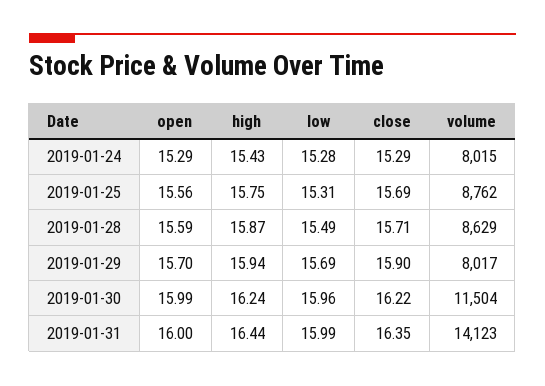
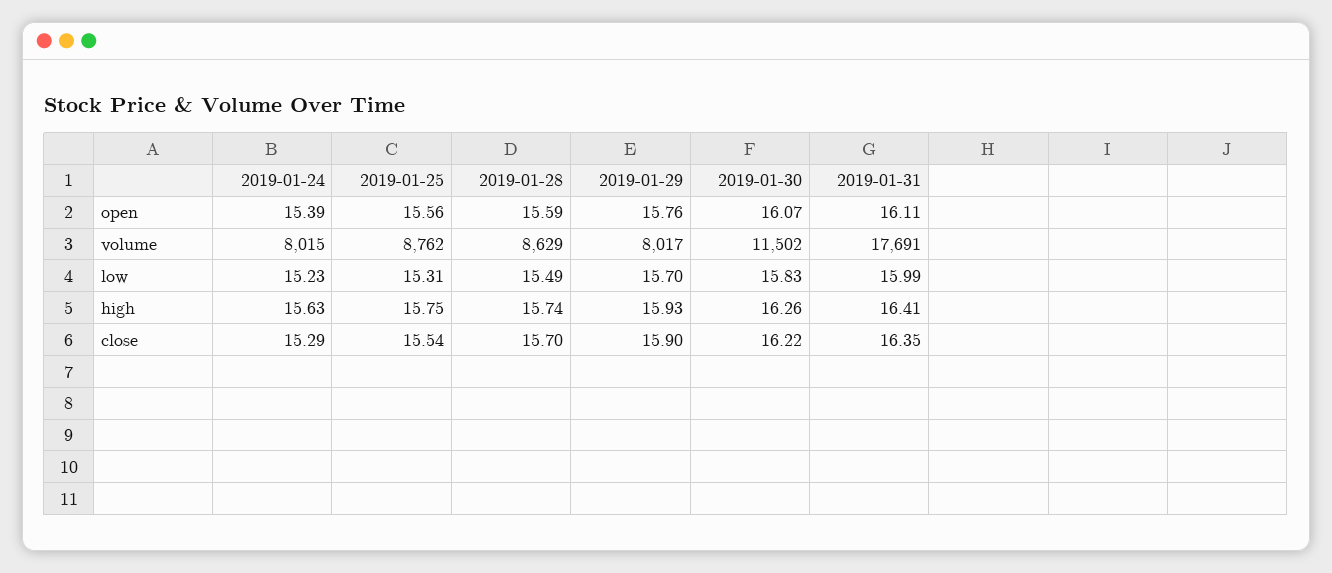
  {
    "open": {
-     "2019-01-24": 15.29,
+     "2019-01-24": 15.39,
      "2019-01-25": 15.56,
      "2019-01-28": 15.59,
-     "2019-01-29": 15.7,
+     "2019-01-29": 15.76,
-     "2019-01-30": 15.99,
+     "2019-01-30": 16.07,
-     "2019-01-31": 16
+     "2019-01-31": 16.11
    },
    "high": {
-     "2019-01-24": 15.43,
+     "2019-01-24": 15.63,
      "2019-01-25": 15.75,
-     "2019-01-28": 15.87,
+     "2019-01-28": 15.74,
-     "2019-01-29": 15.94,
+     "2019-01-29": 15.93,
-     "2019-01-30": 16.24,
+     "2019-01-30": 16.26,
-     "2019-01-31": 16.44
+     "2019-01-31": 16.41
    },
    "low": {
-     "2019-01-24": 15.28,
+     "2019-01-24": 15.23,
      "2019-01-25": 15.31,
      "2019-01-28": 15.49,
-     "2019-01-29": 15.69,
+     "2019-01-29": 15.7,
-     "2019-01-30": 15.96,
+     "2019-01-30": 15.83,
      "2019-01-31": 15.99
    },
    "close": {
      "2019-01-24": 15.29,
-     "2019-01-25": 15.69,
+     "2019-01-25": 15.54,
-     "2019-01-28": 15.71,
+     "2019-01-28": 15.7,
      "2019-01-29": 15.9,
      "2019-01-30": 16.22,
      "2019-01-31": 16.35
    },
    "volume": {
      "2019-01-24": 8015,
      "2019-01-25": 8762,
      "2019-01-28": 8629,
      "2019-01-29": 8017,
-     "2019-01-30": 11504,
+     "2019-01-30": 11502,
-     "2019-01-31": 14123
+     "2019-01-31": 17691
    }
  }

